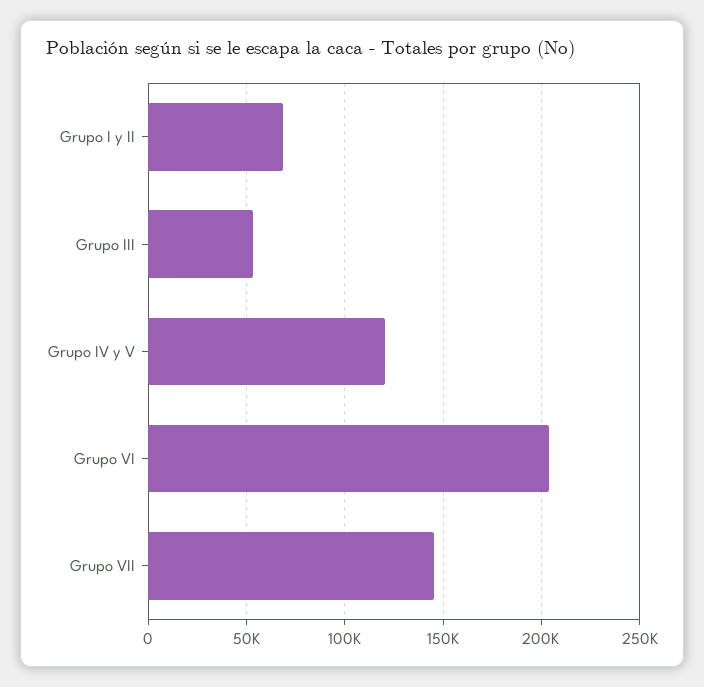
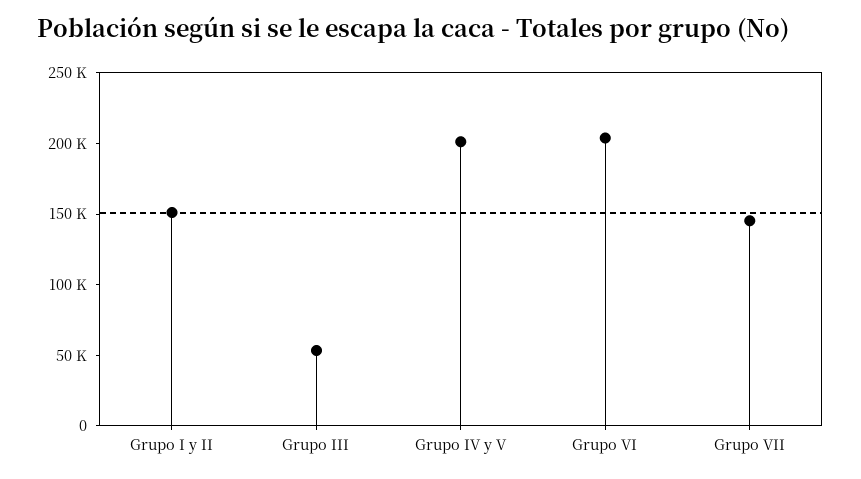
  {
-   "Grupo I y II": 70000,
+   "Grupo I y II": 150000,
    "Grupo III": 55000,
-   "Grupo IV y V": 120000,
+   "Grupo IV y V": 200000,
    "Grupo VI": 205000,
    "Grupo VII": 145000
  }

